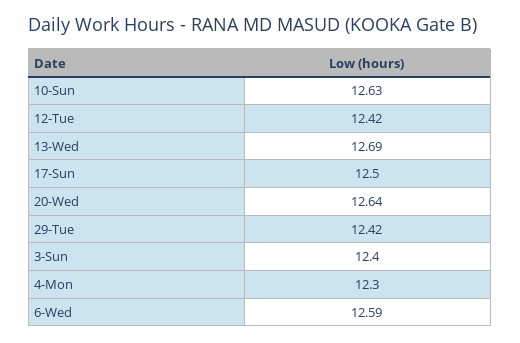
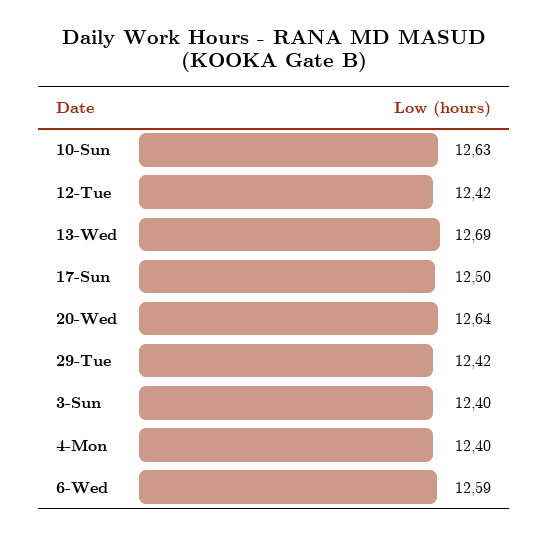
  {
    "10-Sun": 12.63,
    "12-Tue": 12.42,
    "13-Wed": 12.69,
    "17-Sun": 12.5,
    "20-Wed": 12.64,
    "29-Tue": 12.42,
    "3-Sun": 12.4,
-   "4-Mon": 12.3,
+   "4-Mon": 12.4,
    "6-Wed": 12.59
  }

